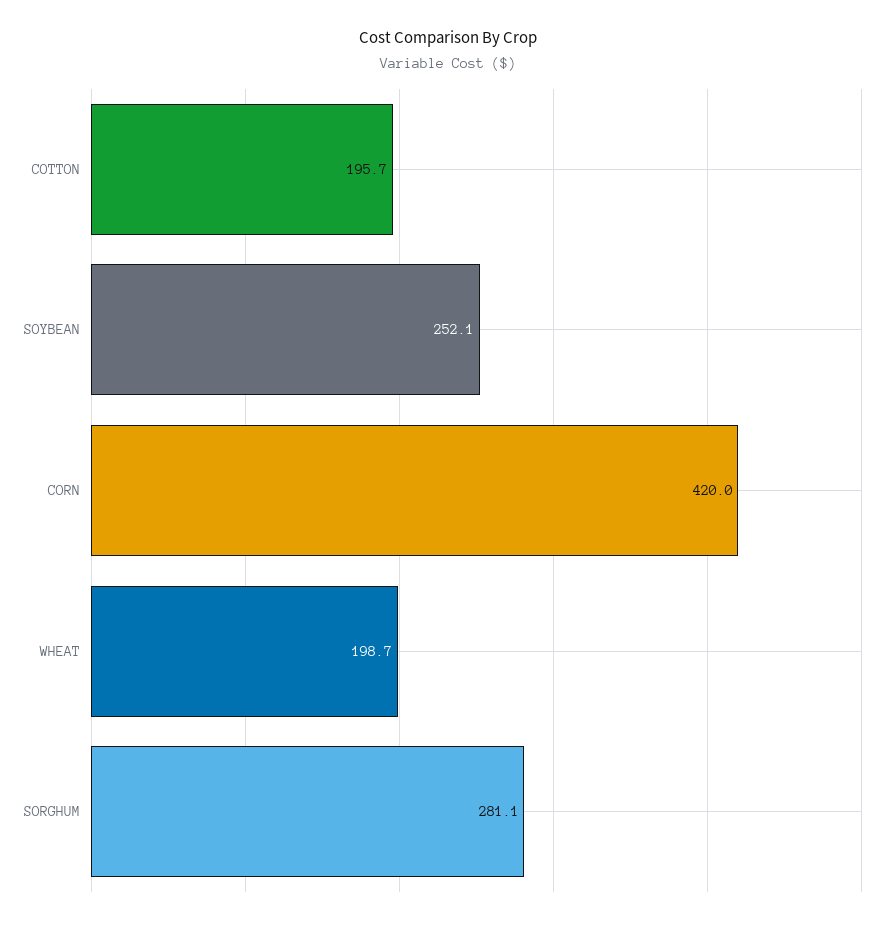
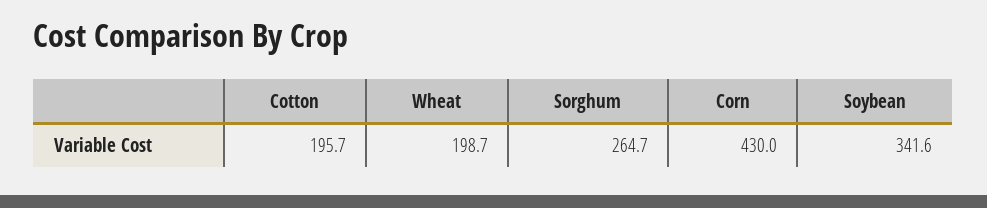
  {
    "COTTON": 195.7,
-   "SOYBEAN": 252.1,
+   "SOYBEAN": 341.6,
-   "CORN": 420,
+   "CORN": 430,
    "WHEAT": 198.7,
-   "SORGHUM": 281.1
+   "SORGHUM": 264.7
  }

